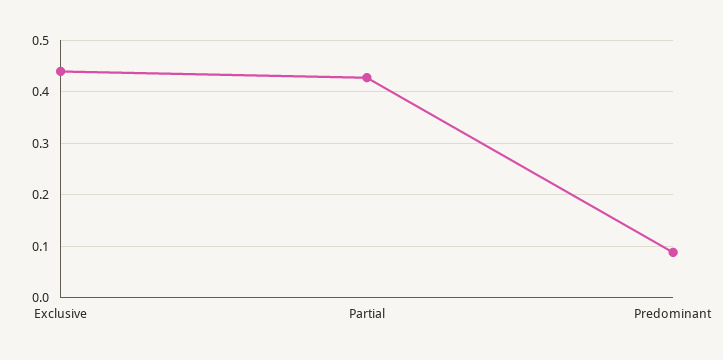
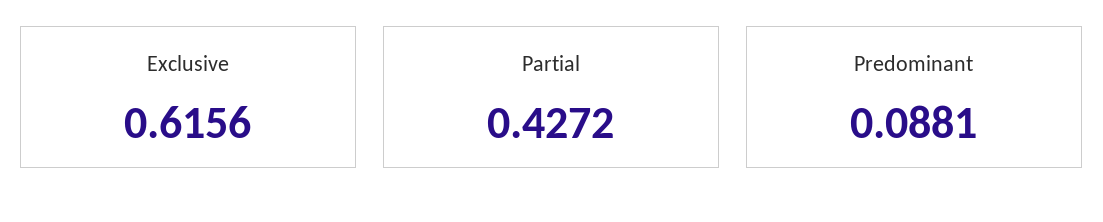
  {
-   "Exclusive": 0.44,
+   "Exclusive": 0.6156,
    "Partial": 0.4272,
    "Predominant": 0.0881
  }

